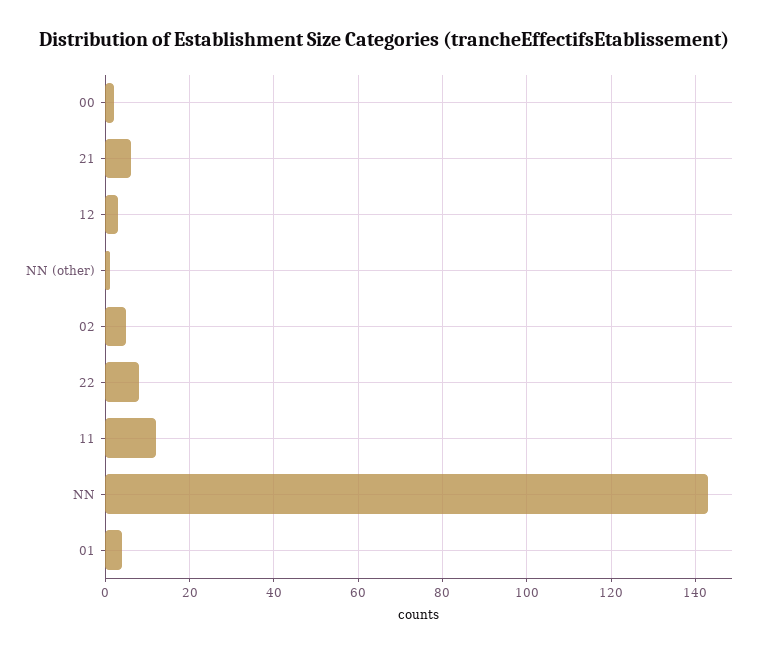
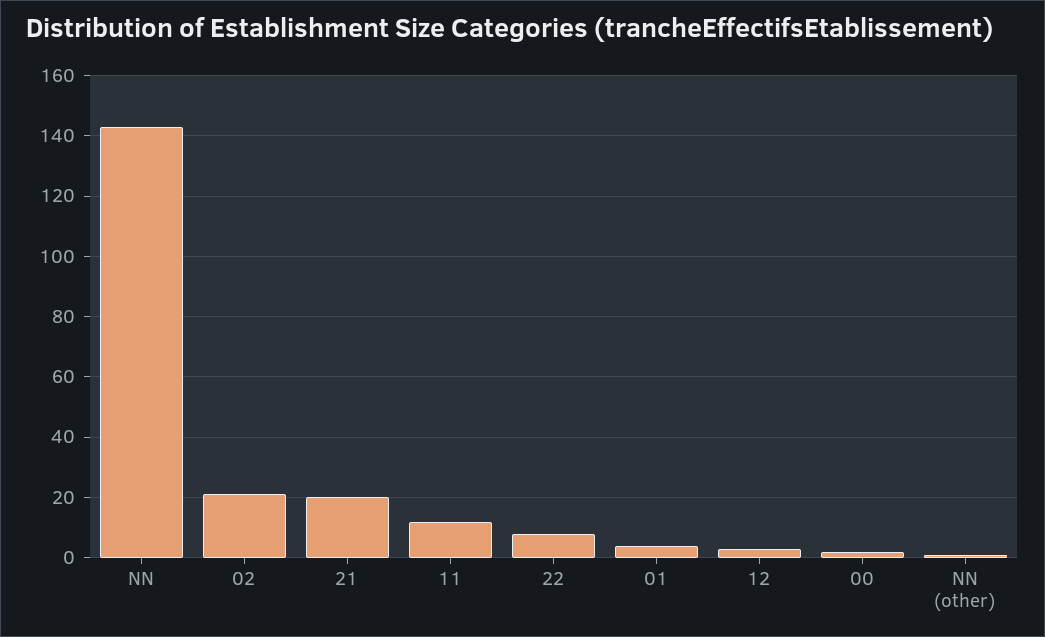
  {
    "00": 0,
-   "21": 5,
+   "21": 20,
    "12": 5,
    "NN (other)": 0,
-   "02": 5,
+   "02": 20,
    "22": 10,
    "11": 10,
    "NN": 145,
    "01": 5
  }

